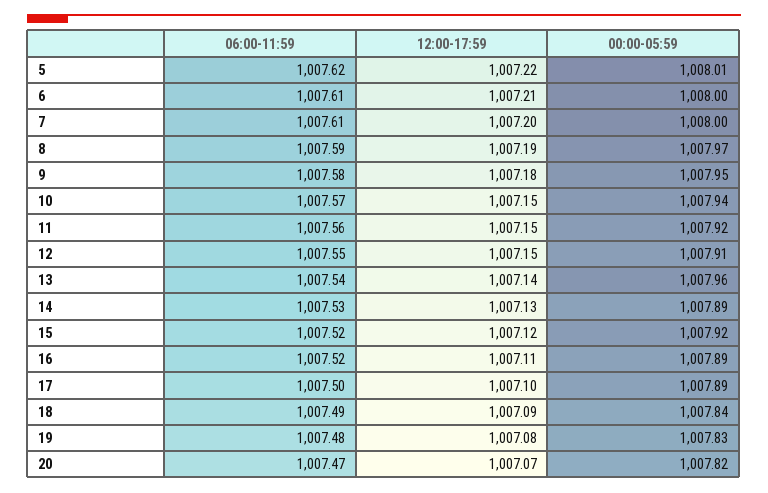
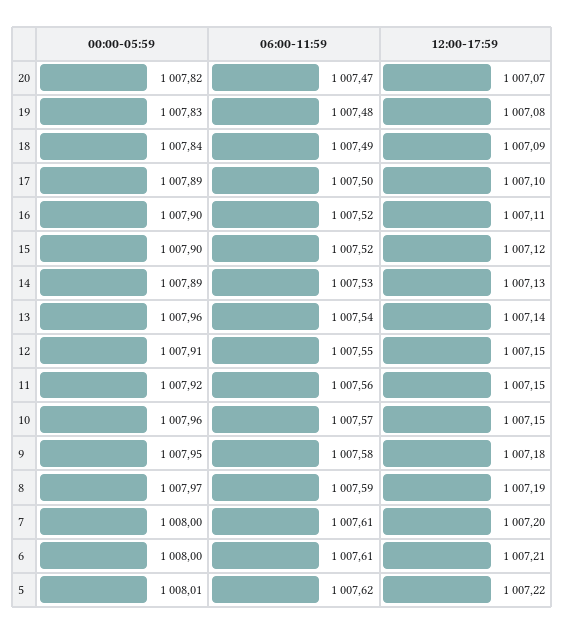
  {
    "06:00-11:59": {
      "5": 1007.62,
      "6": 1007.61,
      "7": 1007.61,
      "8": 1007.59,
      "9": 1007.58,
      "10": 1007.57,
      "11": 1007.56,
      "12": 1007.55,
      "13": 1007.54,
      "14": 1007.53,
      "15": 1007.52,
      "16": 1007.52,
      "17": 1007.5,
      "18": 1007.49,
      "19": 1007.48,
      "20": 1007.47
    },
    "12:00-17:59": {
      "5": 1007.22,
      "6": 1007.21,
      "7": 1007.2,
      "8": 1007.19,
      "9": 1007.18,
      "10": 1007.15,
      "11": 1007.15,
      "12": 1007.15,
      "13": 1007.14,
      "14": 1007.13,
      "15": 1007.12,
      "16": 1007.11,
      "17": 1007.1,
      "18": 1007.09,
      "19": 1007.08,
      "20": 1007.07
    },
    "00:00-05:59": {
      "5": 1008.01,
      "6": 1008,
      "7": 1008,
      "8": 1007.97,
      "9": 1007.95,
-     "10": 1007.94,
+     "10": 1007.96,
      "11": 1007.92,
      "12": 1007.91,
      "13": 1007.96,
      "14": 1007.89,
-     "15": 1007.92,
+     "15": 1007.9,
-     "16": 1007.89,
+     "16": 1007.9,
      "17": 1007.89,
      "18": 1007.84,
      "19": 1007.83,
      "20": 1007.82
    }
  }

